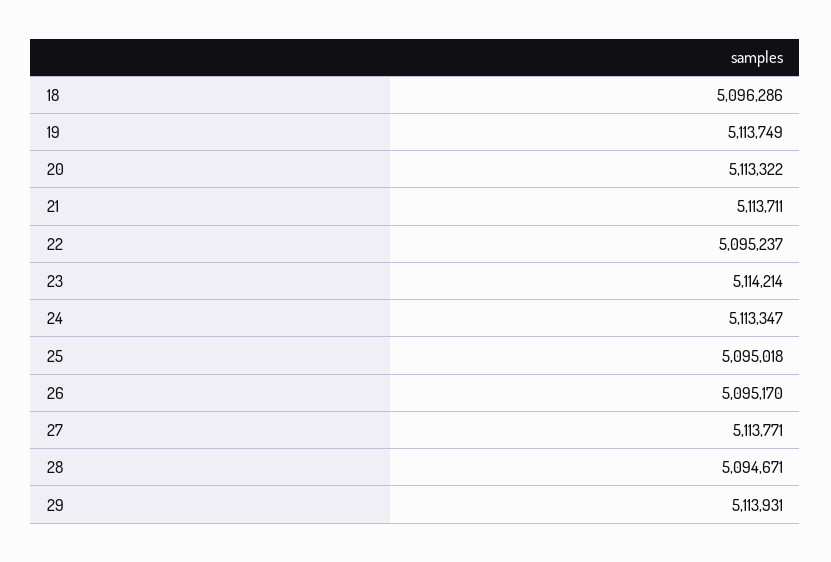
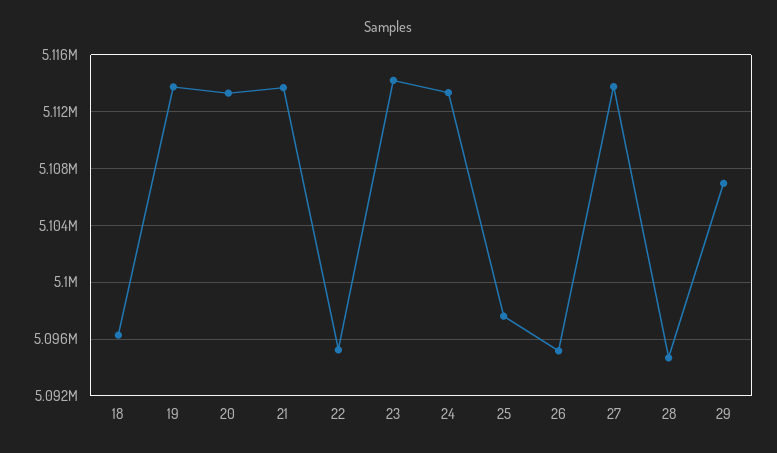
  {
    "18": 5096286,
    "19": 5113749,
    "20": 5113322,
    "21": 5113711,
    "22": 5095237,
    "23": 5114214,
    "24": 5113347,
-   "25": 5095018,
+   "25": 5097500,
    "26": 5095170,
    "27": 5113771,
    "28": 5094671,
-   "29": 5113931
+   "29": 5107000
  }

